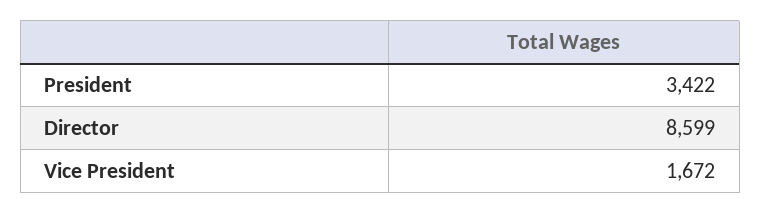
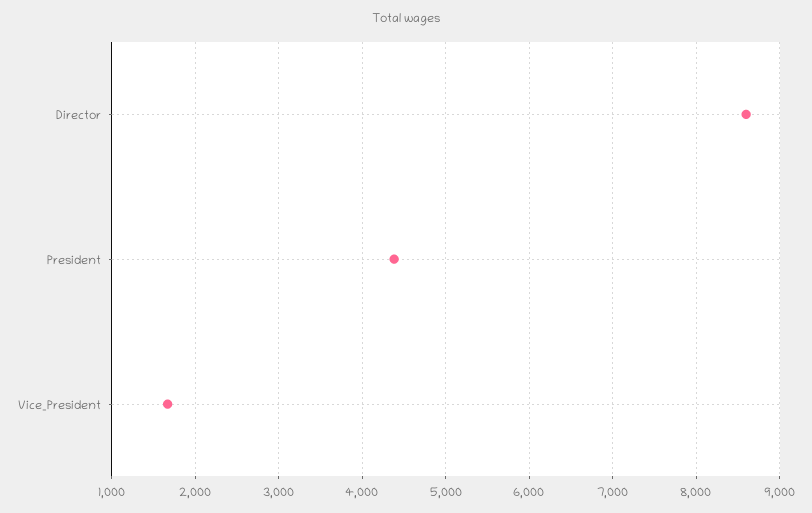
  {
-   "President": 3422,
+   "President": 4400,
    "Director": 8599,
    "Vice President": 1672
  }

